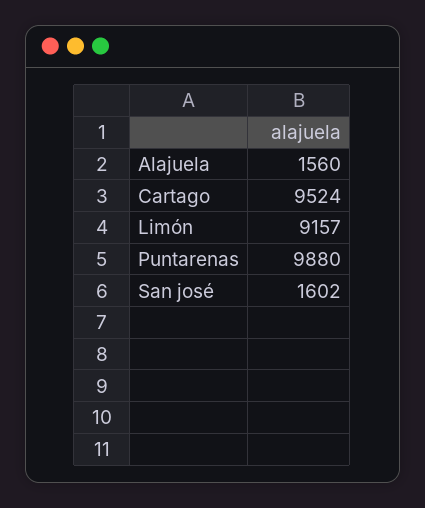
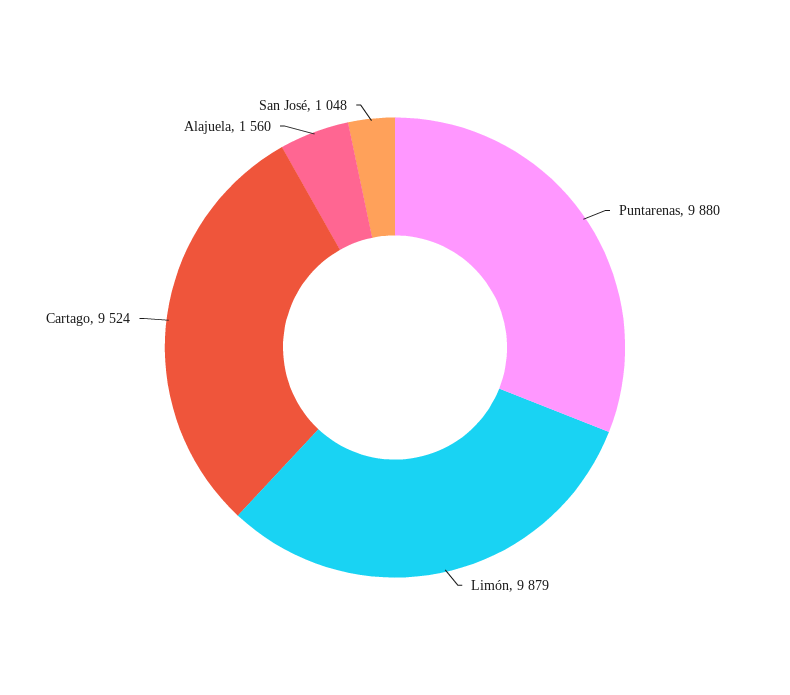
  {
    "Alajuela": 1560,
    "Cartago": 9524,
-   "Limón": 9157,
+   "Limón": 9879,
    "Puntarenas": 9880,
-   "San josé": 1602
+   "San josé": 1048
  }

